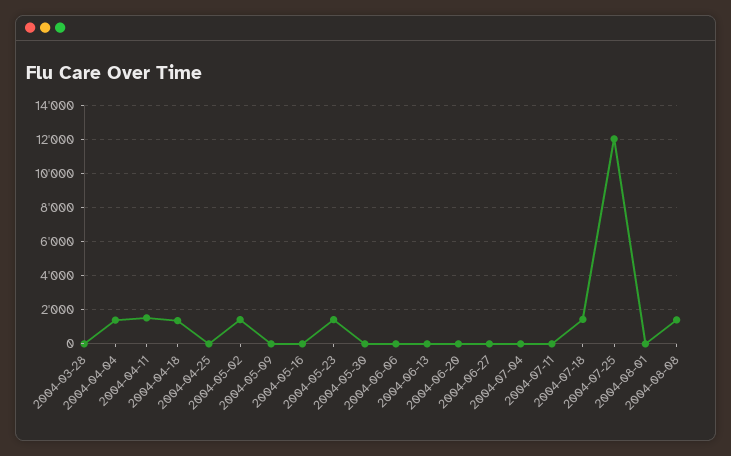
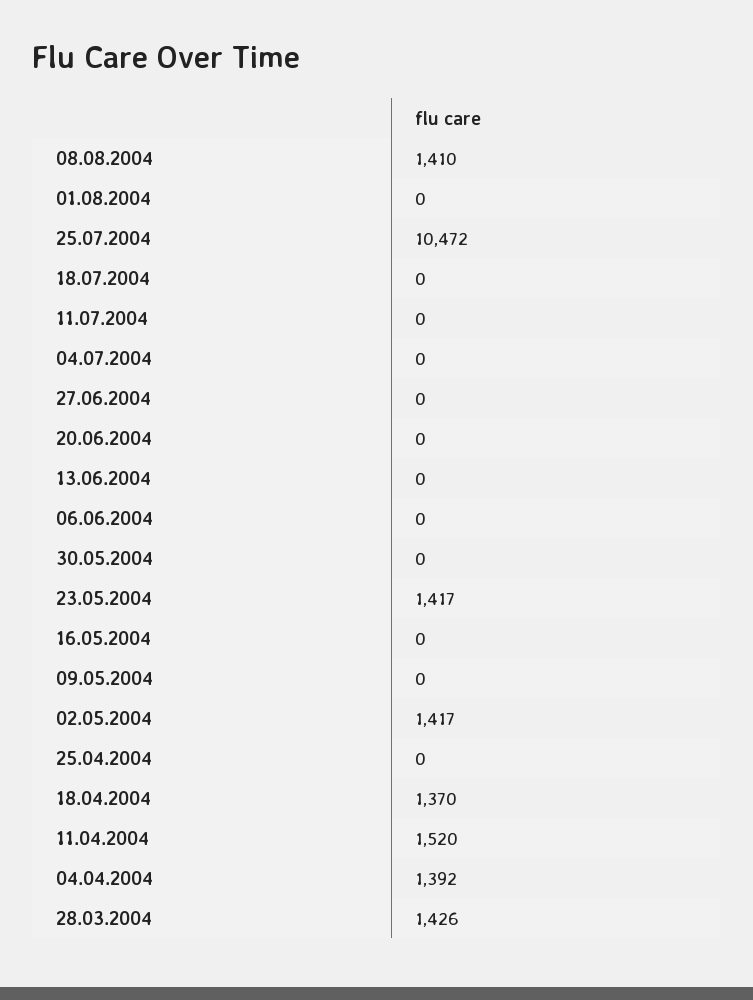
  {
-   "2004-03-28": 0,
+   "2004-03-28": 1426,
    "2004-04-04": 1392,
    "2004-04-11": 1520,
    "2004-04-18": 1370,
    "2004-04-25": 0,
    "2004-05-02": 1417,
    "2004-05-09": 0,
    "2004-05-16": 0,
    "2004-05-23": 1417,
    "2004-05-30": 0,
    "2004-06-06": 0,
    "2004-06-13": 0,
    "2004-06-20": 0,
    "2004-06-27": 0,
    "2004-07-04": 0,
    "2004-07-11": 0,
-   "2004-07-18": 1500,
+   "2004-07-18": 0,
-   "2004-07-25": 12000,
+   "2004-07-25": 10472,
    "2004-08-01": 0,
    "2004-08-08": 1410
  }

